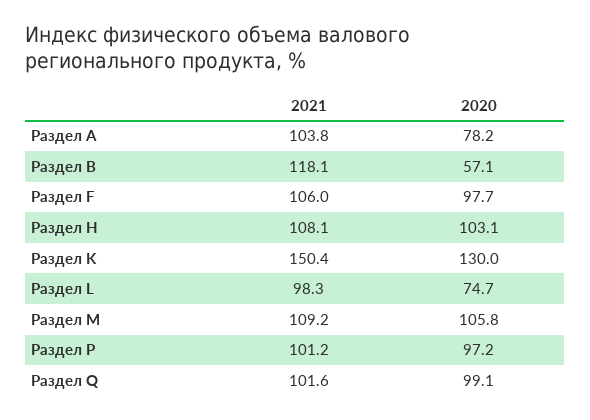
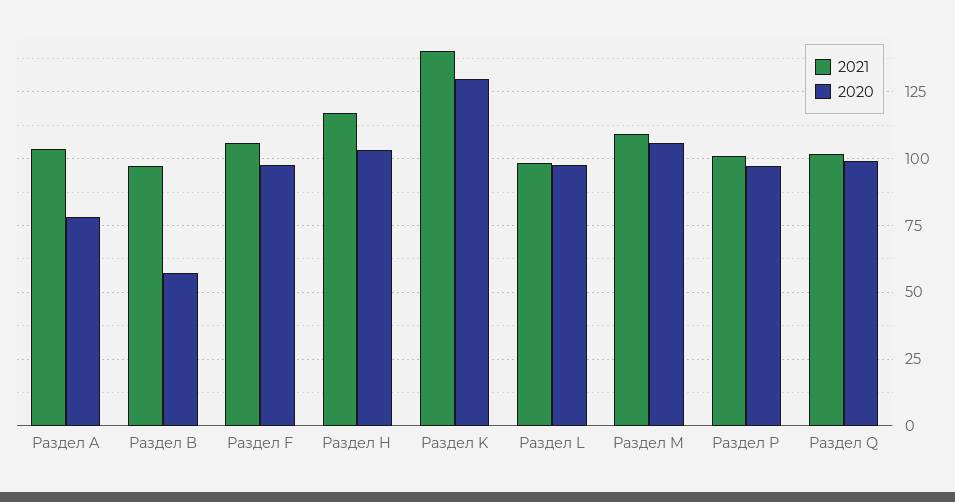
  {
    "2021": {
      "Раздел A": 103.8,
-     "Раздел B": 118.1,
+     "Раздел B": 97.5,
      "Раздел F": 106,
-     "Раздел H": 108.1,
+     "Раздел H": 117.5,
-     "Раздел K": 150.4,
+     "Раздел K": 140,
      "Раздел L": 98.3,
      "Раздел M": 109.2,
      "Раздел P": 101.2,
      "Раздел Q": 101.6
    },
    "2020": {
      "Раздел A": 78.2,
      "Раздел B": 57.1,
      "Раздел F": 97.7,
      "Раздел H": 103.1,
      "Раздел K": 130,
-     "Раздел L": 74.7,
+     "Раздел L": 97.5,
      "Раздел M": 105.8,
      "Раздел P": 97.2,
      "Раздел Q": 99.1
    }
  }

